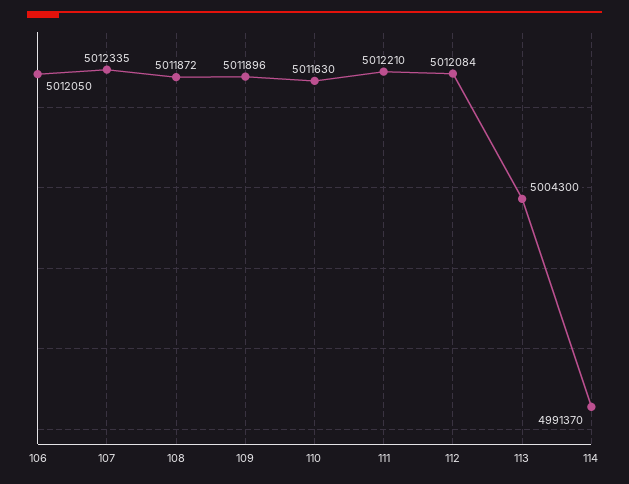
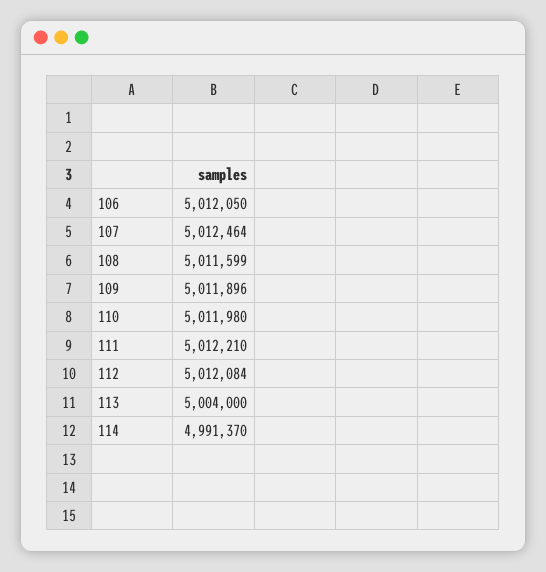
  {
    "106": 5012050,
-   "107": 5012335,
+   "107": 5012464,
-   "108": 5011872,
+   "108": 5011599,
    "109": 5011896,
-   "110": 5011630,
+   "110": 5011980,
    "111": 5012210,
    "112": 5012084,
-   "113": 5004300,
+   "113": 5004000,
    "114": 4991370
  }

